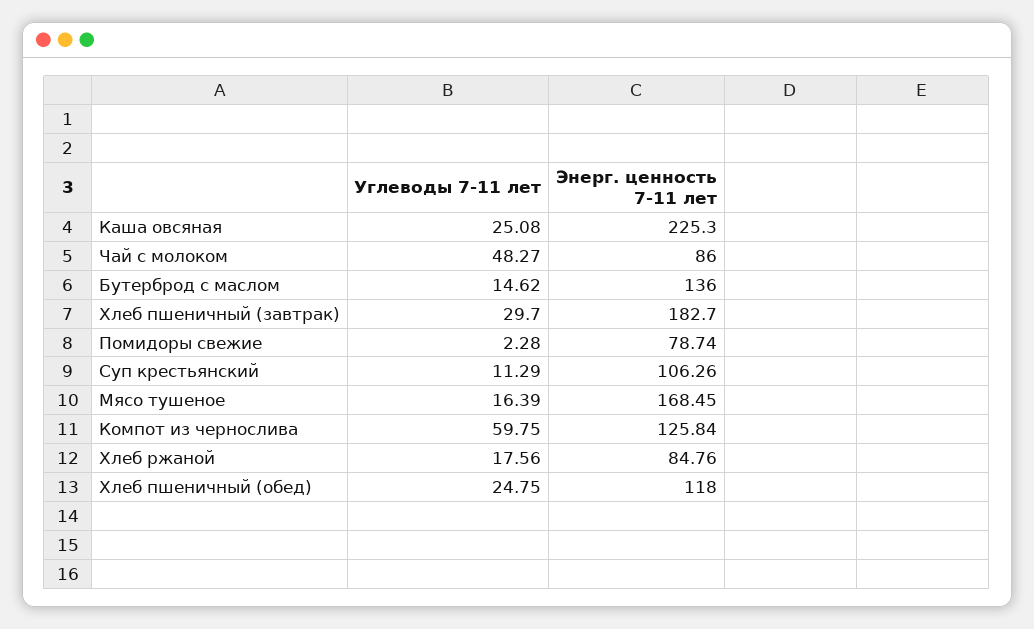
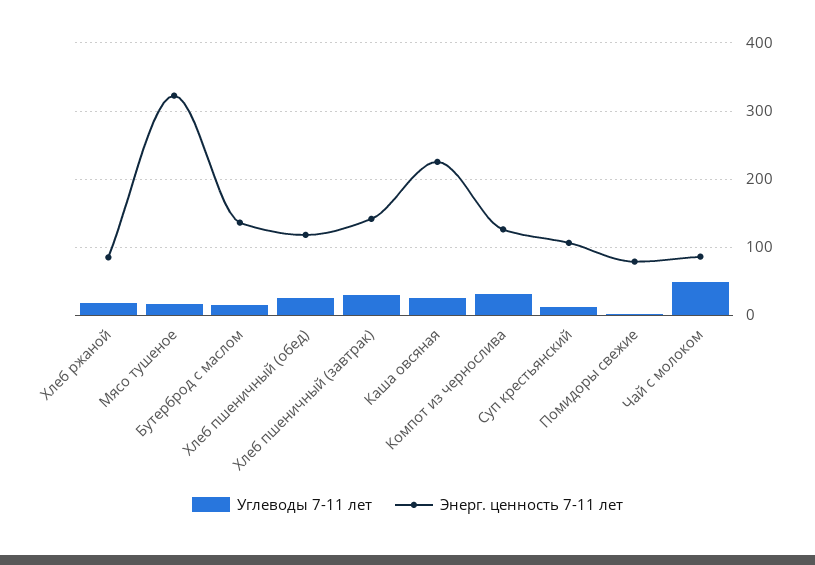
  {
    "Углеводы 7-11 лет": {
      "Каша овсяная": 25.08,
      "Чай с молоком": 48.27,
      "Бутерброд с маслом": 14.62,
      "Хлеб пшеничный (завтрак)": 29.7,
      "Помидоры свежие": 2.28,
      "Суп крестьянский": 11.29,
      "Мясо тушеное": 16.39,
-     "Компот из чернослива": 59.75,
+     "Компот из чернослива": 30,
      "Хлеб ржаной": 17.56,
      "Хлеб пшеничный (обед)": 24.75
    },
    "Энерг. ценность 7-11 лет": {
      "Каша овсяная": 225.3,
      "Чай с молоком": 86,
      "Бутерброд с маслом": 136,
-     "Хлеб пшеничный (завтрак)": 182.7,
+     "Хлеб пшеничный (завтрак)": 140,
      "Помидоры свежие": 78.74,
      "Суп крестьянский": 106.26,
-     "Мясо тушеное": 168.45,
+     "Мясо тушеное": 320,
      "Компот из чернослива": 125.84,
      "Хлеб ржаной": 84.76,
      "Хлеб пшеничный (обед)": 118
    }
  }

